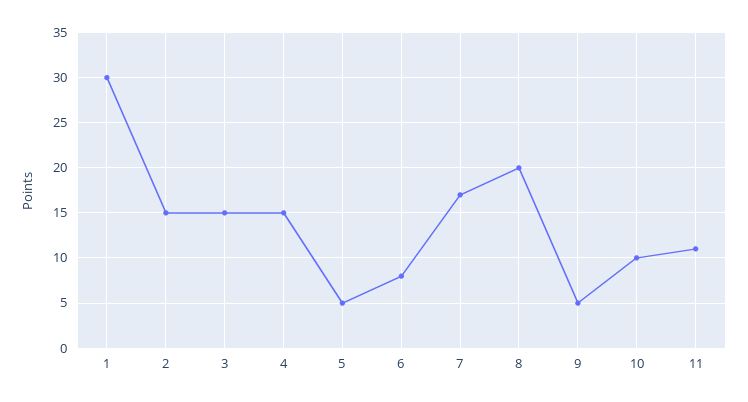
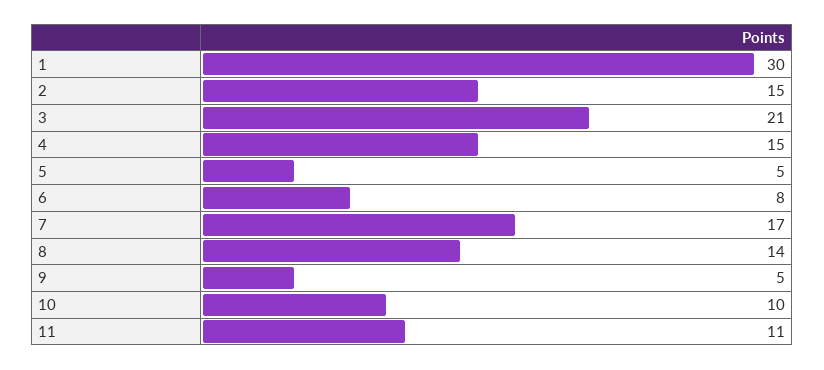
  {
    "1": 30,
    "2": 15,
-   "3": 15,
+   "3": 21,
    "4": 15,
    "5": 5,
    "6": 8,
    "7": 17,
-   "8": 20,
+   "8": 14,
    "9": 5,
    "10": 10,
    "11": 11
  }

